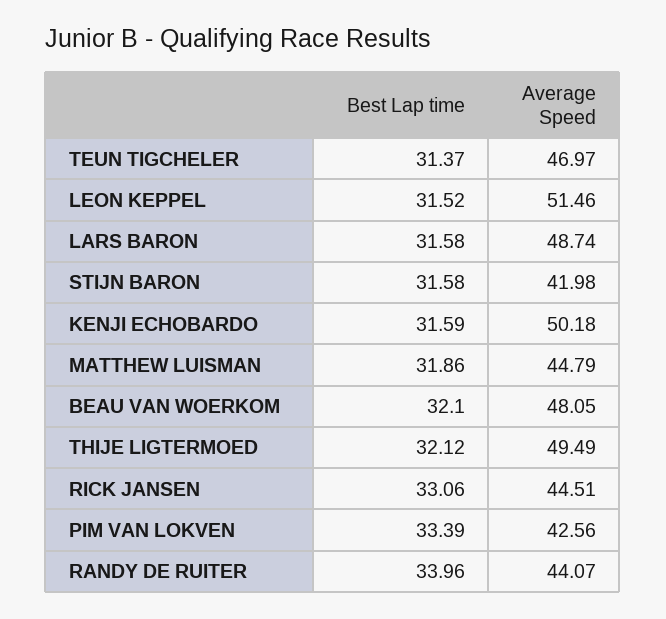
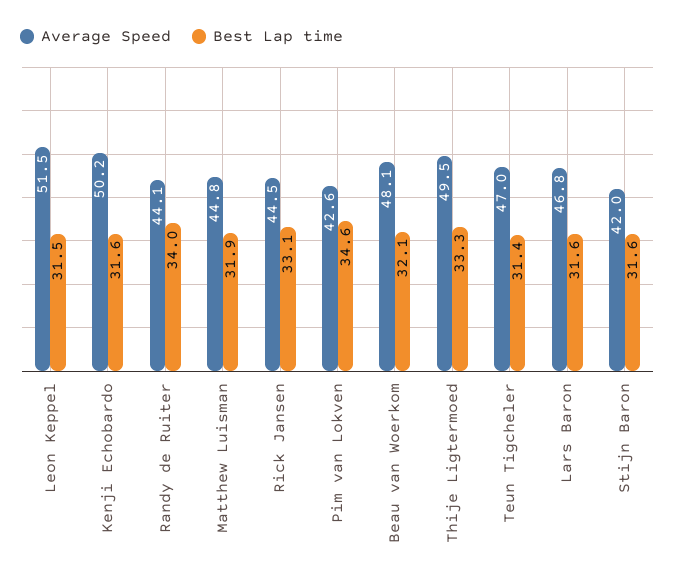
  {
    "Best Lap time": {
      "TEUN TIGCHELER": 31.37,
      "LEON KEPPEL": 31.52,
      "LARS BARON": 31.58,
      "STIJN BARON": 31.58,
      "KENJI ECHOBARDO": 31.59,
      "MATTHEW LUISMAN": 31.86,
      "BEAU VAN WOERKOM": 32.1,
-     "THIJE LIGTERMOED": 32.12,
+     "THIJE LIGTERMOED": 33.3,
      "RICK JANSEN": 33.06,
-     "PIM VAN LOKVEN": 33.39,
+     "PIM VAN LOKVEN": 34.6,
      "RANDY DE RUITER": 33.96
    },
    "Average Speed": {
      "TEUN TIGCHELER": 46.97,
      "LEON KEPPEL": 51.46,
-     "LARS BARON": 48.74,
+     "LARS BARON": 46.8,
      "STIJN BARON": 41.98,
      "KENJI ECHOBARDO": 50.18,
      "MATTHEW LUISMAN": 44.79,
      "BEAU VAN WOERKOM": 48.05,
      "THIJE LIGTERMOED": 49.49,
      "RICK JANSEN": 44.51,
      "PIM VAN LOKVEN": 42.56,
      "RANDY DE RUITER": 44.07
    }
  }

